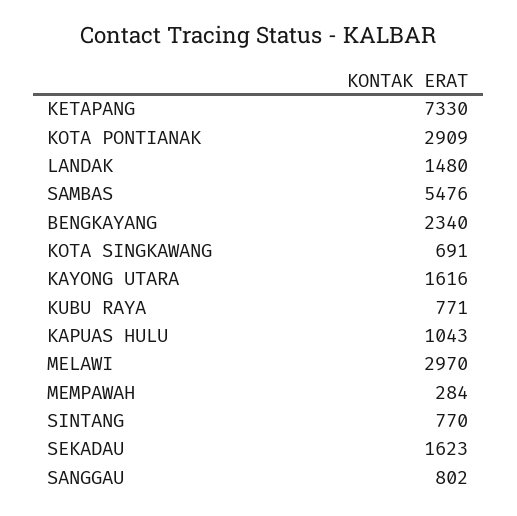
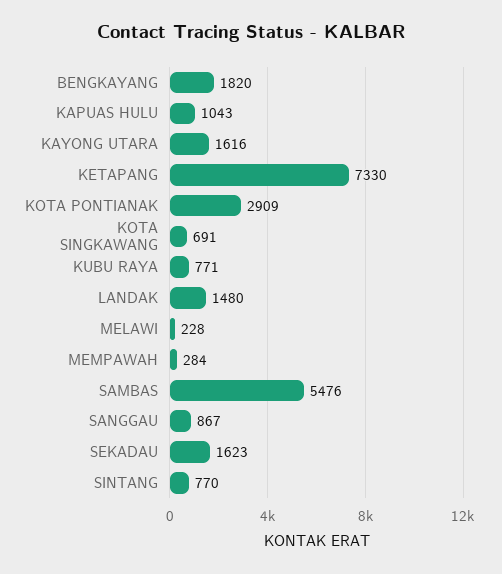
  {
    "KETAPANG": 7330,
    "KOTA PONTIANAK": 2909,
    "LANDAK": 1480,
    "SAMBAS": 5476,
-   "BENGKAYANG": 2340,
+   "BENGKAYANG": 1820,
    "KOTA SINGKAWANG": 691,
    "KAYONG UTARA": 1616,
    "KUBU RAYA": 771,
    "KAPUAS HULU": 1043,
-   "MELAWI": 2970,
+   "MELAWI": 228,
    "MEMPAWAH": 284,
    "SINTANG": 770,
    "SEKADAU": 1623,
-   "SANGGAU": 802
+   "SANGGAU": 867
  }

